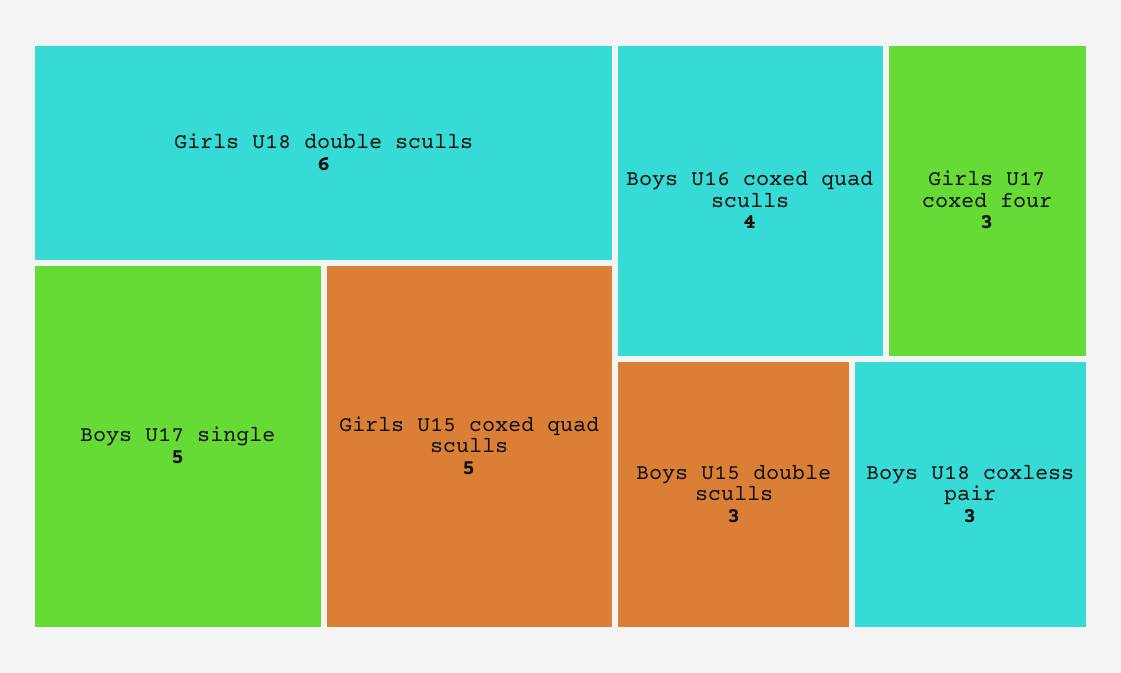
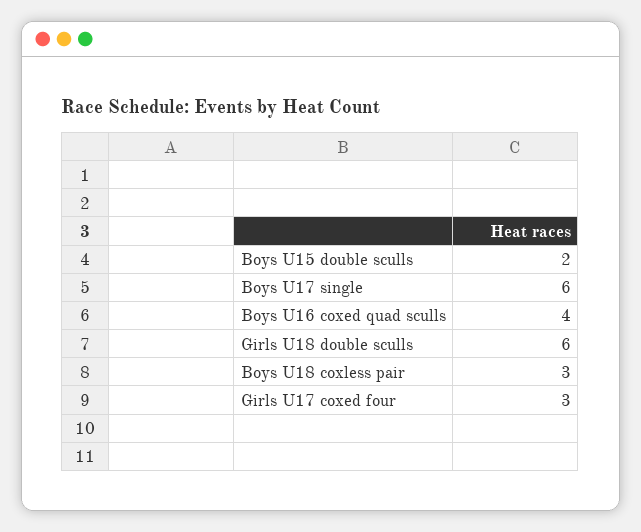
  {
    "Girls U18 double sculls": 6,
-   "Boys U17 single": 5,
+   "Boys U17 single": 6,
-   "Girls U15 coxed quad sculls": 5,
    "Boys U16 coxed quad sculls": 4,
    "Girls U17 coxed four": 3,
-   "Boys U15 double sculls": 3,
+   "Boys U15 double sculls": 2,
    "Boys U18 coxless pair": 3
  }

